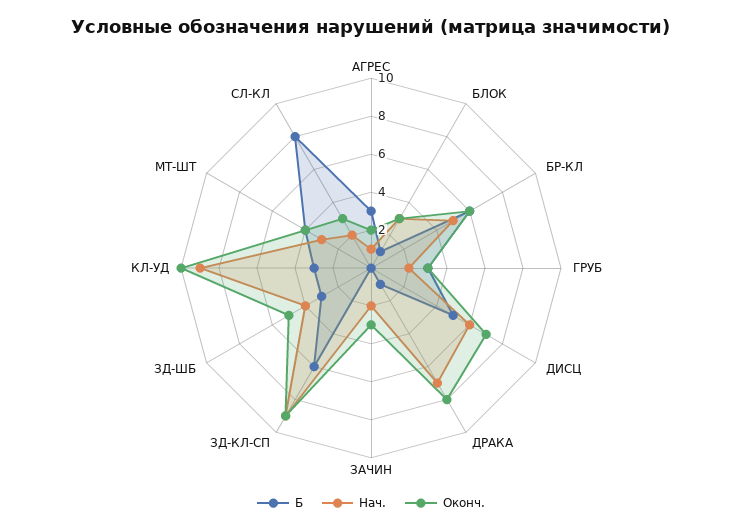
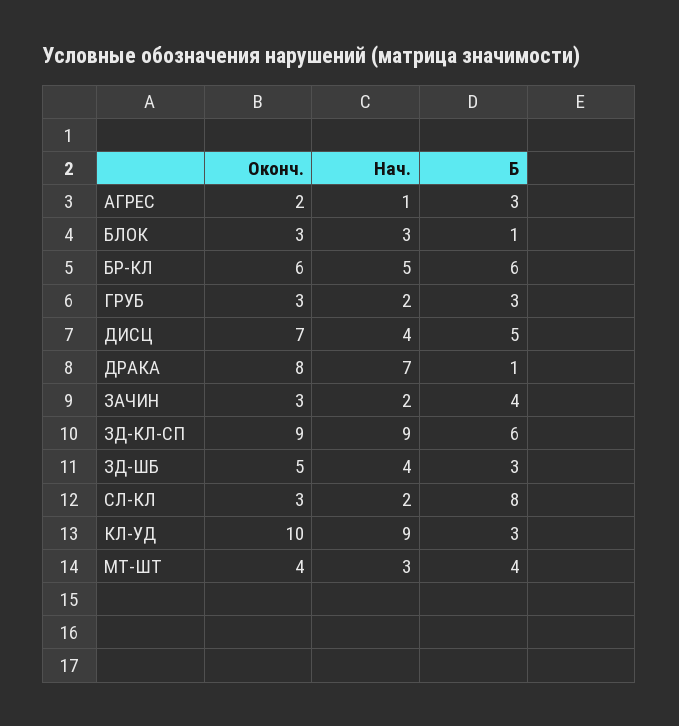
  {
    "Б": {
      "АГРЕС": 3,
      "БЛОК": 1,
      "БР-КЛ": 6,
      "ГРУБ": 3,
      "ДИСЦ": 5,
      "ДРАКА": 1,
-     "ЗАЧИН": 0,
+     "ЗАЧИН": 4,
      "ЗД-КЛ-СП": 6,
      "ЗД-ШБ": 3,
      "КЛ-УД": 3,
      "МТ-ШТ": 4,
      "СЛ-КЛ": 8
    },
    "Нач.": {
      "АГРЕС": 1,
      "БЛОК": 3,
      "БР-КЛ": 5,
      "ГРУБ": 2,
-     "ДИСЦ": 6,
+     "ДИСЦ": 4,
      "ДРАКА": 7,
      "ЗАЧИН": 2,
      "ЗД-КЛ-СП": 9,
      "ЗД-ШБ": 4,
      "КЛ-УД": 9,
      "МТ-ШТ": 3,
      "СЛ-КЛ": 2
    },
    "Оконч.": {
      "АГРЕС": 2,
      "БЛОК": 3,
      "БР-КЛ": 6,
      "ГРУБ": 3,
      "ДИСЦ": 7,
      "ДРАКА": 8,
      "ЗАЧИН": 3,
      "ЗД-КЛ-СП": 9,
      "ЗД-ШБ": 5,
      "КЛ-УД": 10,
      "МТ-ШТ": 4,
      "СЛ-КЛ": 3
    }
  }

